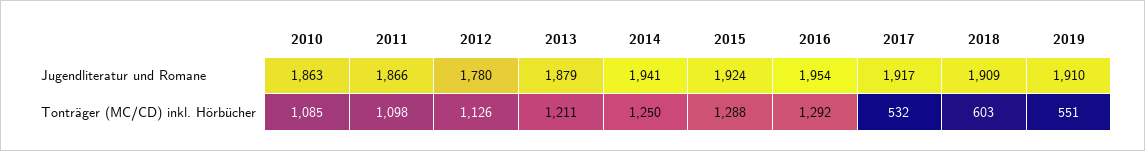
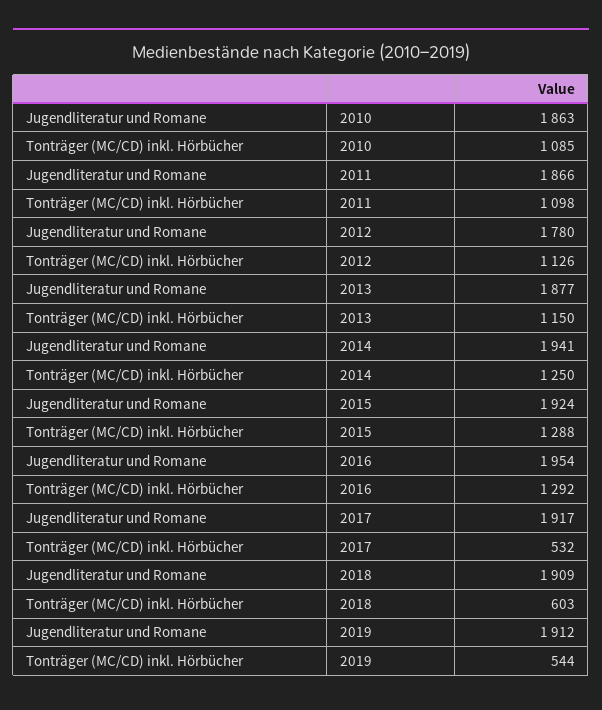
  {
    "2010": {
      "Jugendliteratur und Romane": 1863,
      "Tonträger (MC/CD) inkl. Hörbücher": 1085
    },
    "2011": {
      "Jugendliteratur und Romane": 1866,
      "Tonträger (MC/CD) inkl. Hörbücher": 1098
    },
    "2012": {
      "Jugendliteratur und Romane": 1780,
      "Tonträger (MC/CD) inkl. Hörbücher": 1126
    },
    "2013": {
-     "Jugendliteratur und Romane": 1879,
+     "Jugendliteratur und Romane": 1877,
-     "Tonträger (MC/CD) inkl. Hörbücher": 1211
+     "Tonträger (MC/CD) inkl. Hörbücher": 1150
    },
    "2014": {
      "Jugendliteratur und Romane": 1941,
      "Tonträger (MC/CD) inkl. Hörbücher": 1250
    },
    "2015": {
      "Jugendliteratur und Romane": 1924,
      "Tonträger (MC/CD) inkl. Hörbücher": 1288
    },
    "2016": {
      "Jugendliteratur und Romane": 1954,
      "Tonträger (MC/CD) inkl. Hörbücher": 1292
    },
    "2017": {
      "Jugendliteratur und Romane": 1917,
      "Tonträger (MC/CD) inkl. Hörbücher": 532
    },
    "2018": {
      "Jugendliteratur und Romane": 1909,
      "Tonträger (MC/CD) inkl. Hörbücher": 603
    },
    "2019": {
-     "Jugendliteratur und Romane": 1910,
+     "Jugendliteratur und Romane": 1912,
-     "Tonträger (MC/CD) inkl. Hörbücher": 551
+     "Tonträger (MC/CD) inkl. Hörbücher": 544
    }
  }

